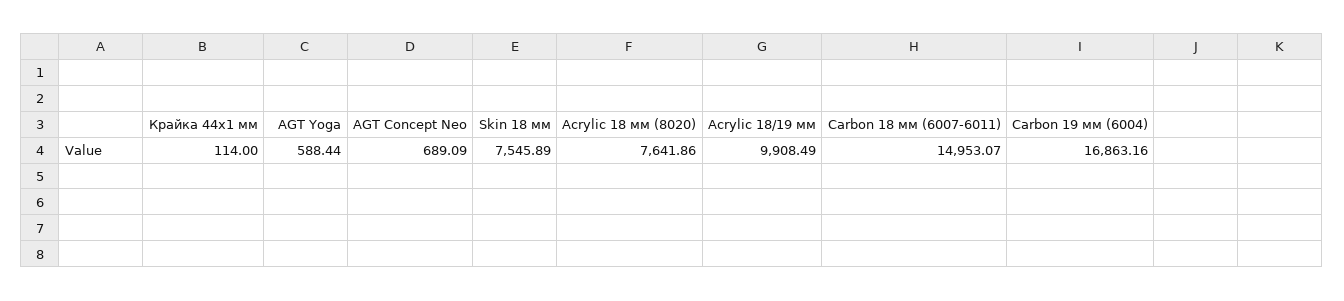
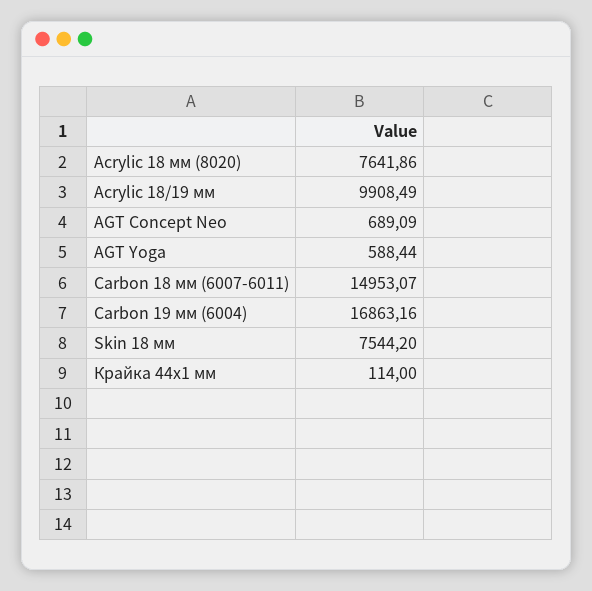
  {
    "Крайка 44x1 мм": 114,
    "AGT Yoga": 588.44,
    "AGT Concept Neo": 689.09,
-   "Skin 18 мм": 7545.89,
+   "Skin 18 мм": 7544.2,
    "Acrylic 18 мм (8020)": 7641.86,
    "Acrylic 18/19 мм": 9908.49,
    "Carbon 18 мм (6007-6011)": 14953.07,
    "Carbon 19 мм (6004)": 16863.16
  }

